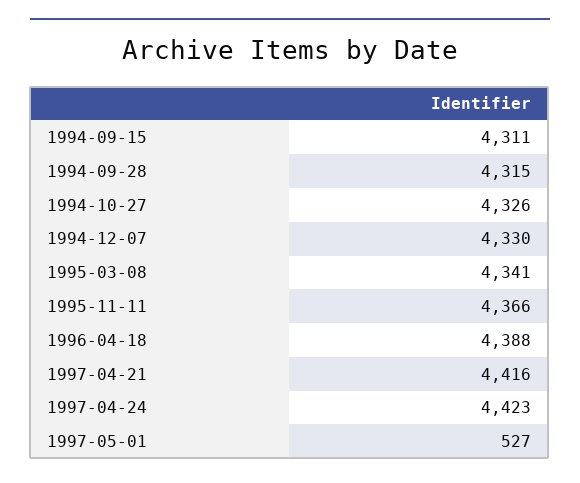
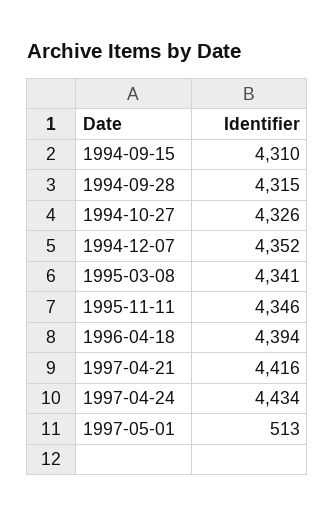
  {
-   "1994-09-15": 4311,
+   "1994-09-15": 4310,
    "1994-09-28": 4315,
    "1994-10-27": 4326,
-   "1994-12-07": 4330,
+   "1994-12-07": 4352,
    "1995-03-08": 4341,
-   "1995-11-11": 4366,
+   "1995-11-11": 4346,
-   "1996-04-18": 4388,
+   "1996-04-18": 4394,
    "1997-04-21": 4416,
-   "1997-04-24": 4423,
+   "1997-04-24": 4434,
-   "1997-05-01": 527
+   "1997-05-01": 513
  }

